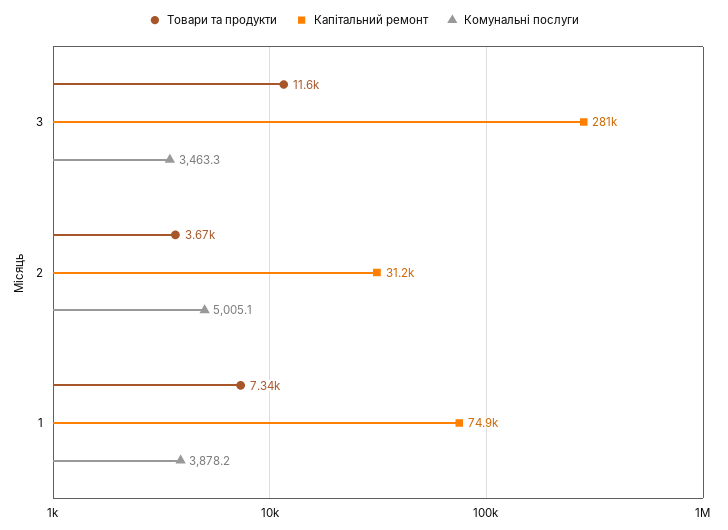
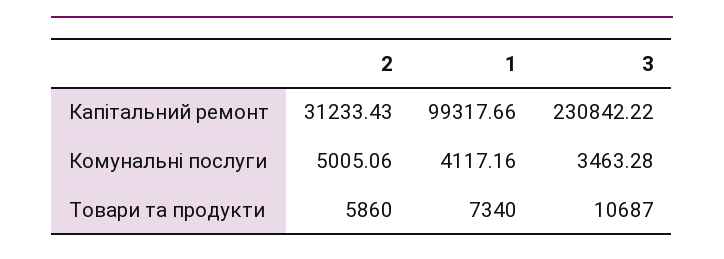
  {
    "Товари та продукти": {
-     "3": 11600,
+     "3": 10687,
-     "2": 3670,
+     "2": 5860,
      "1": 7340
    },
    "Капітальний ремонт": {
-     "3": 281000,
+     "3": 230842.22,
      "2": 31233.43,
-     "1": 74900
+     "1": 99317.66
    },
    "Комунальні послуги": {
      "3": 3463.28,
      "2": 5005.06,
-     "1": 3878.2
+     "1": 4117.16
    }
  }

